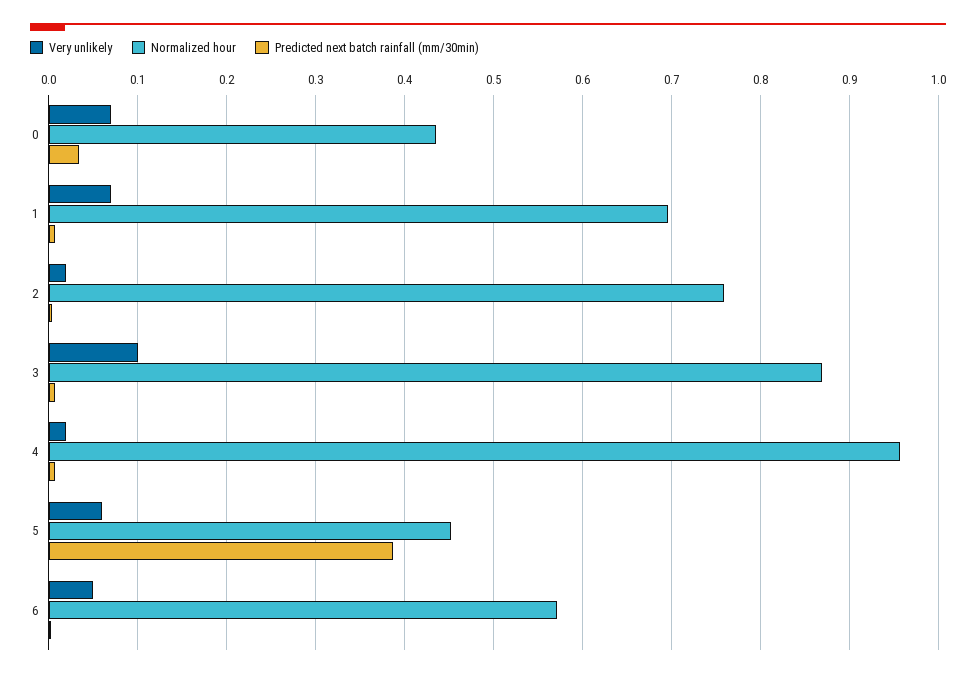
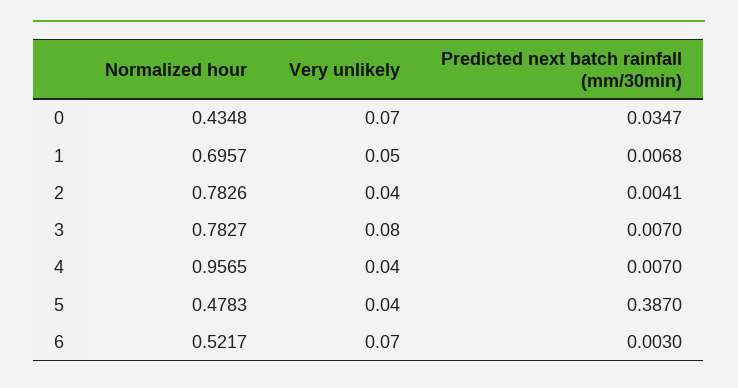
  {
    "Very unlikely": {
      "0": 0.07,
-     "1": 0.07,
+     "1": 0.05,
-     "2": 0.02,
+     "2": 0.04,
-     "3": 0.1,
+     "3": 0.08,
-     "4": 0.02,
+     "4": 0.04,
-     "5": 0.06,
+     "5": 0.04,
-     "6": 0.05
+     "6": 0.07
    },
    "Normalized hour": {
      "0": 0.4348,
      "1": 0.6957,
-     "2": 0.76,
+     "2": 0.7826,
-     "3": 0.87,
+     "3": 0.7827,
      "4": 0.9565,
-     "5": 0.45,
+     "5": 0.4783,
-     "6": 0.57
+     "6": 0.5217
    },
    "Predicted next batch rainfall (mm/30min)": {
      "0": 0.0347,
      "1": 0.0068,
      "2": 0.0041,
      "3": 0.007,
      "4": 0.007,
      "5": 0.387,
      "6": 0.003
    }
  }

